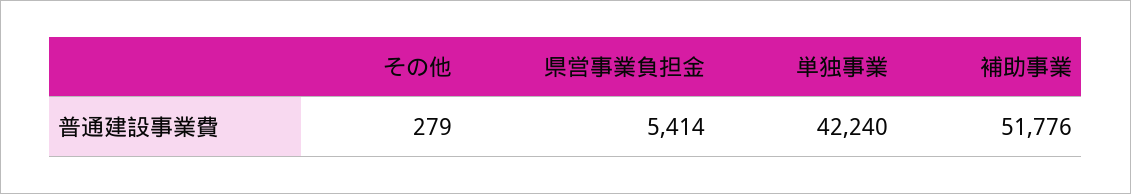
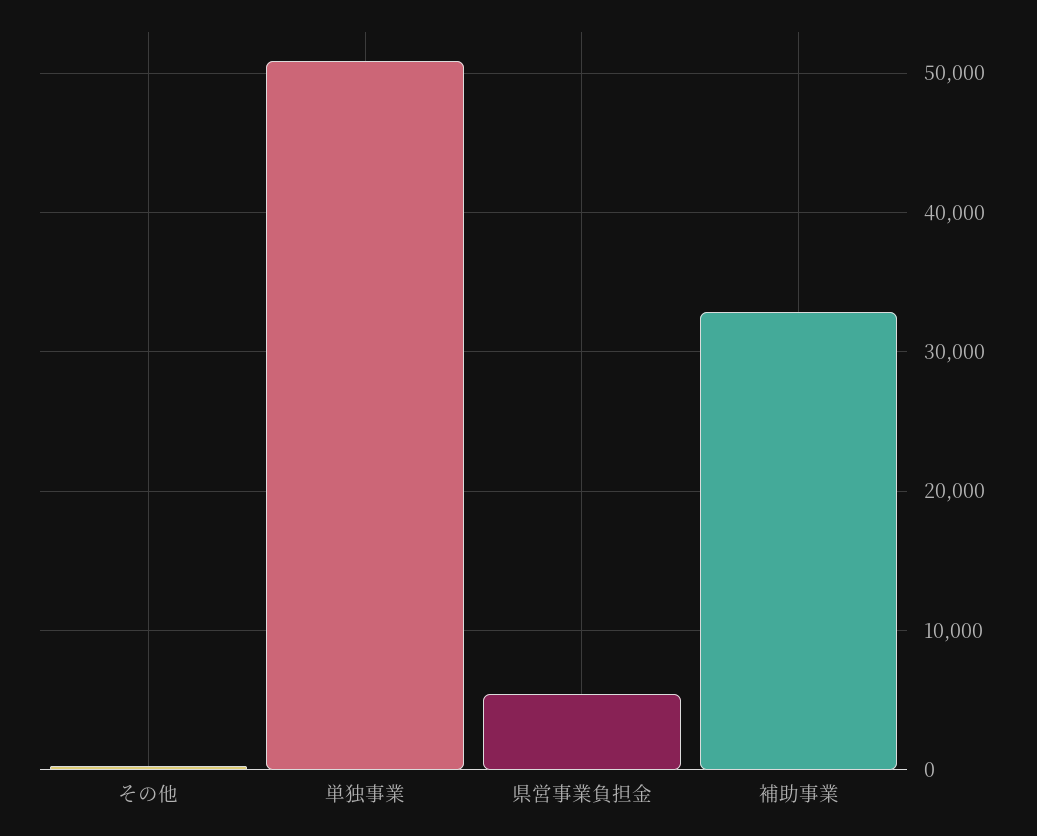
  {
    "その他": 279,
    "県営事業負担金": 5414,
-   "単独事業": 42240,
+   "単独事業": 51000,
-   "補助事業": 51776
+   "補助事業": 33000
  }

